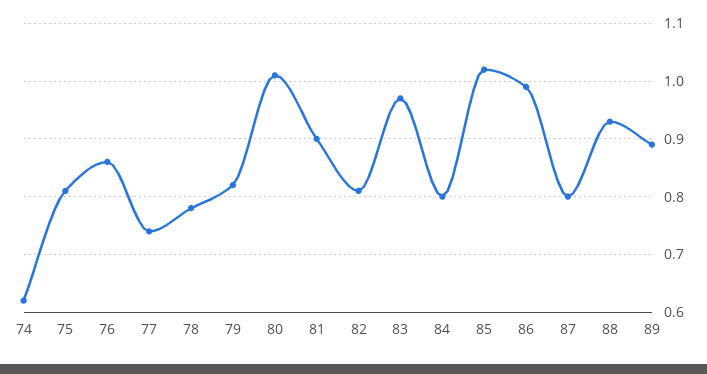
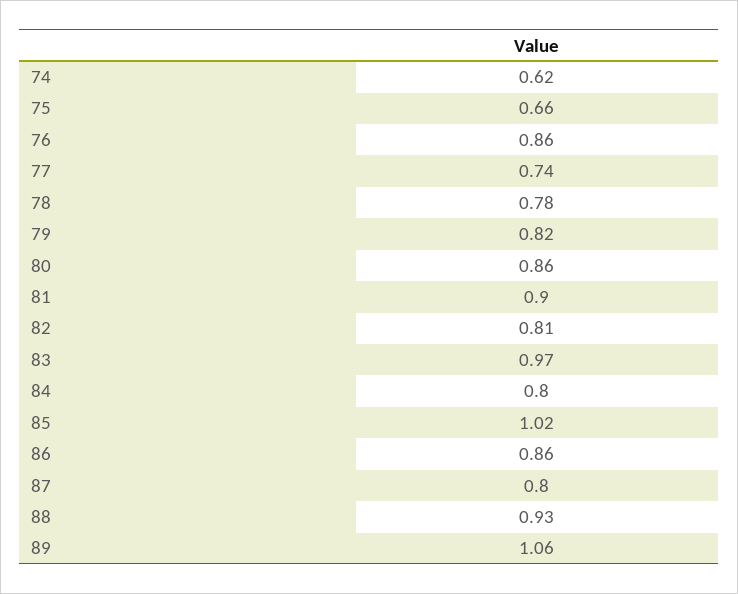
  {
    "74": 0.62,
-   "75": 0.8,
+   "75": 0.66,
    "76": 0.86,
    "77": 0.74,
    "78": 0.78,
    "79": 0.82,
-   "80": 1,
+   "80": 0.86,
    "81": 0.9,
    "82": 0.81,
    "83": 0.97,
    "84": 0.8,
    "85": 1.02,
-   "86": 1,
+   "86": 0.86,
    "87": 0.8,
    "88": 0.93,
-   "89": 0.9
+   "89": 1.06
  }

